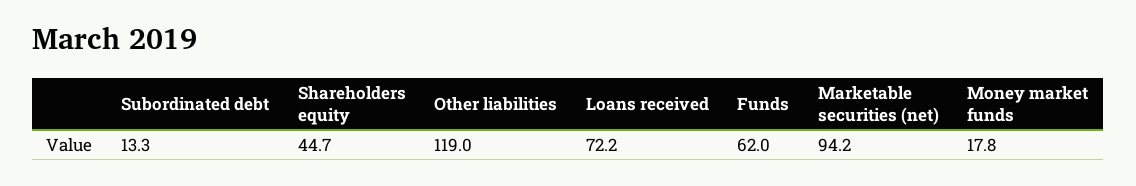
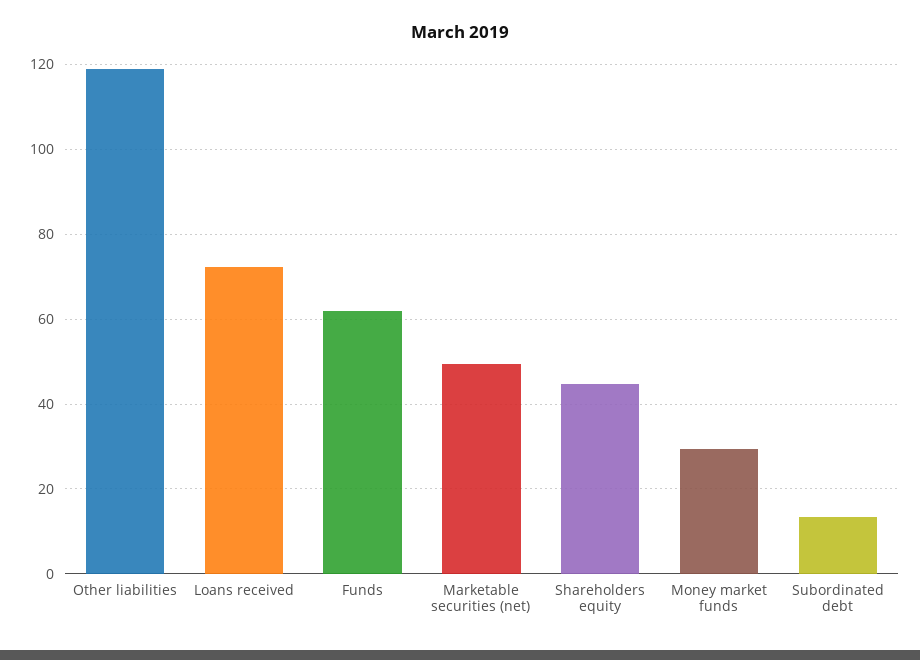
  {
    "Subordinated debt": 13.3,
    "Shareholders equity": 44.7,
    "Other liabilities": 119,
    "Loans received": 72.2,
    "Funds": 62,
-   "Marketable securities (net)": 94.2,
+   "Marketable securities (net)": 50,
-   "Money market funds": 17.8
+   "Money market funds": 30
  }

